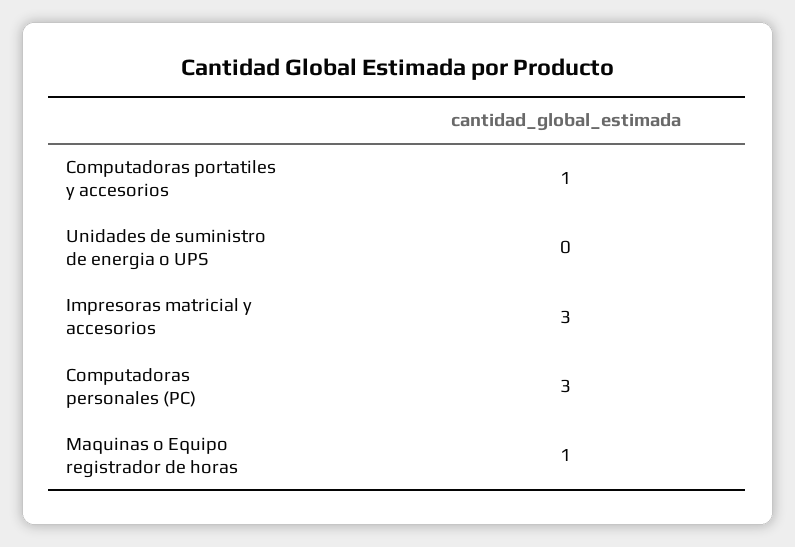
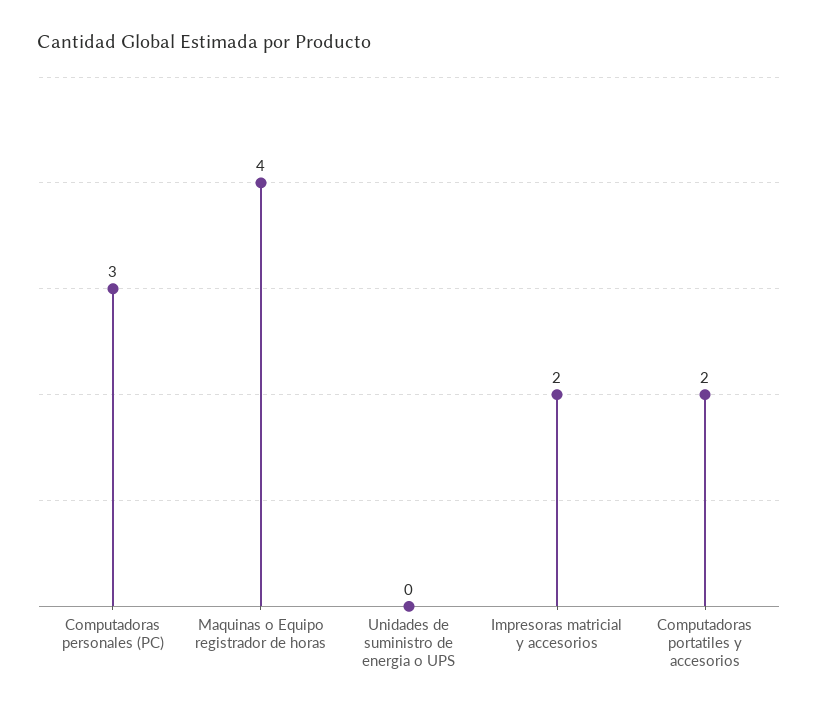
  {
-   "Computadoras portatiles y accesorios": 1,
+   "Computadoras portatiles y accesorios": 2,
    "Unidades de suministro de energia o UPS": 0,
-   "Impresoras matricial y accesorios": 3,
+   "Impresoras matricial y accesorios": 2,
    "Computadoras personales (PC)": 3,
-   "Maquinas o Equipo registrador de horas": 1
+   "Maquinas o Equipo registrador de horas": 4
  }

